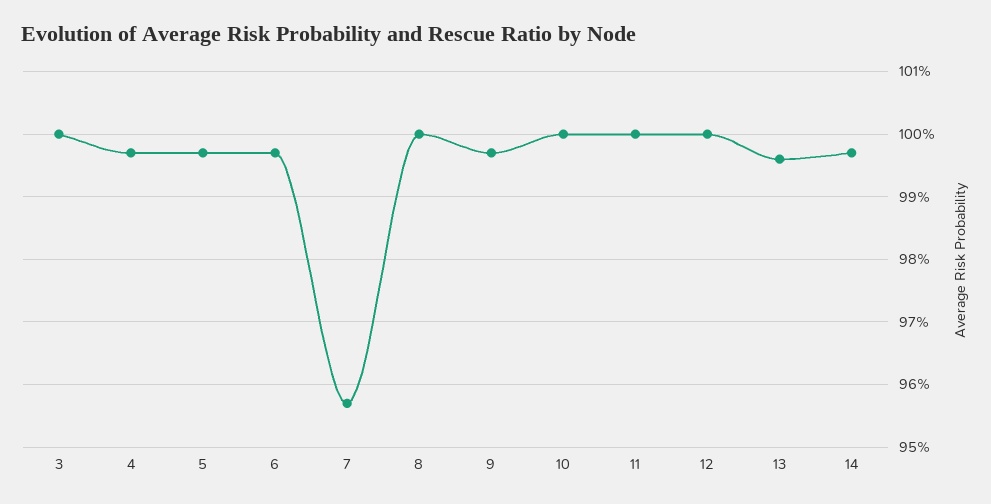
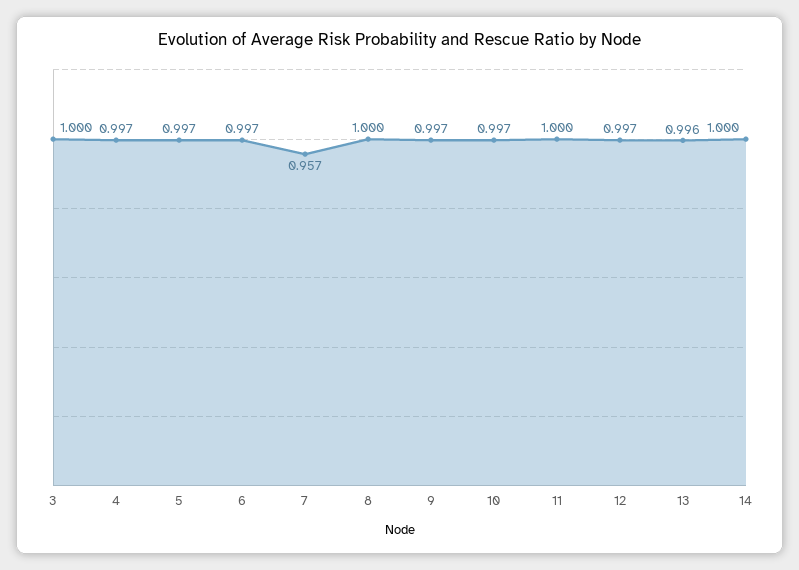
  {
    "3": 1,
    "4": 0.997,
    "5": 0.997,
    "6": 0.997,
    "7": 0.957,
    "8": 1,
    "9": 0.997,
-   "10": 1,
+   "10": 0.997,
    "11": 1,
-   "12": 1,
+   "12": 0.997,
    "13": 0.996,
-   "14": 0.997
+   "14": 1
  }

